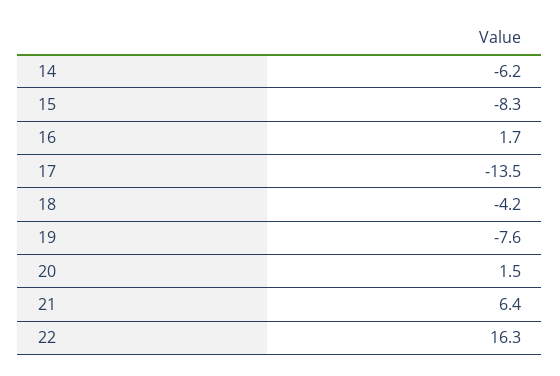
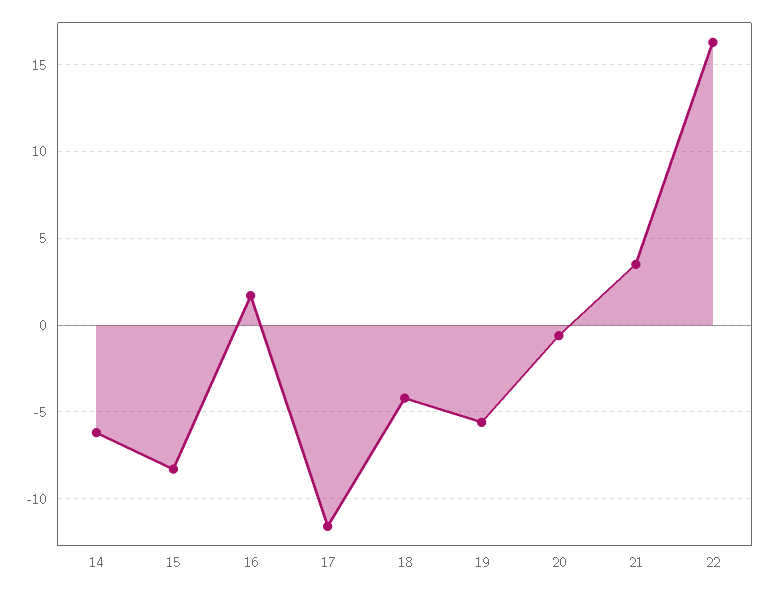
  {
    "14": -6.2,
    "15": -8.3,
    "16": 1.7,
-   "17": -13.5,
+   "17": -11.5,
    "18": -4.2,
-   "19": -7.6,
+   "19": -5.5,
-   "20": 1.5,
+   "20": -0.5,
-   "21": 6.4,
+   "21": 3.5,
    "22": 16.3
  }

